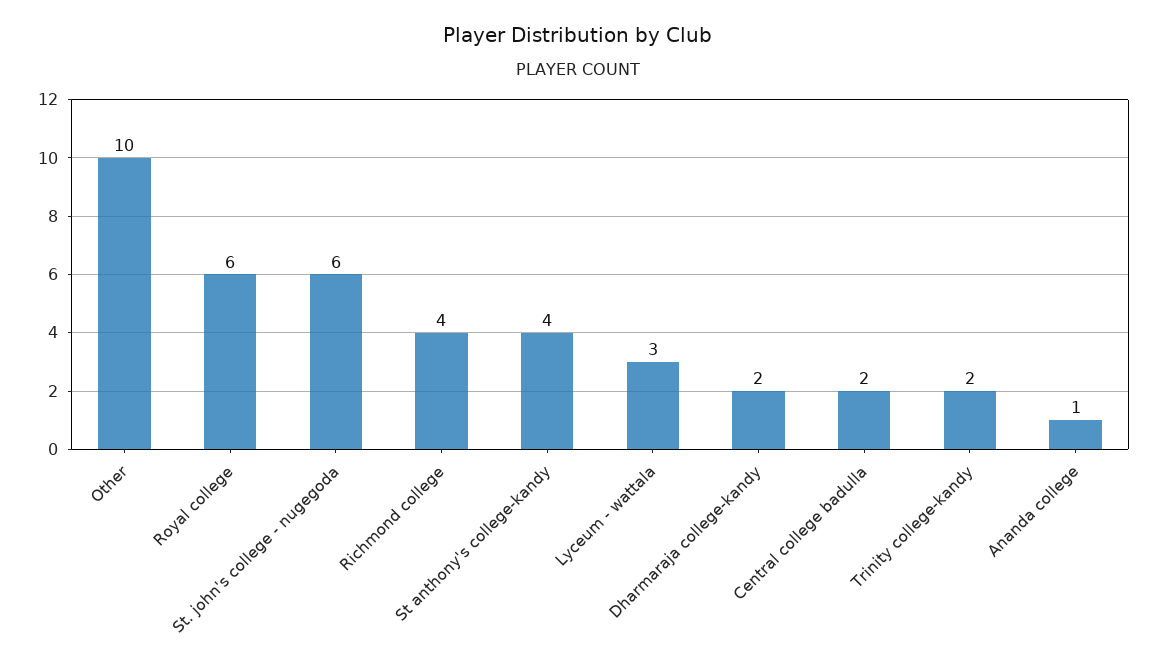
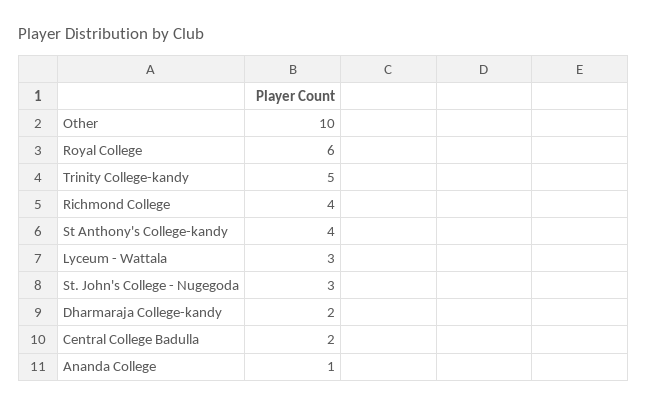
  {
    "Other": 10,
    "Royal college": 6,
-   "St. john's college - nugegoda": 6,
+   "St. john's college - nugegoda": 3,
    "Richmond college": 4,
    "St anthony's college-kandy": 4,
    "Lyceum - wattala": 3,
    "Dharmaraja college-kandy": 2,
    "Central college badulla": 2,
-   "Trinity college-kandy": 2,
+   "Trinity college-kandy": 5,
    "Ananda college": 1
  }

